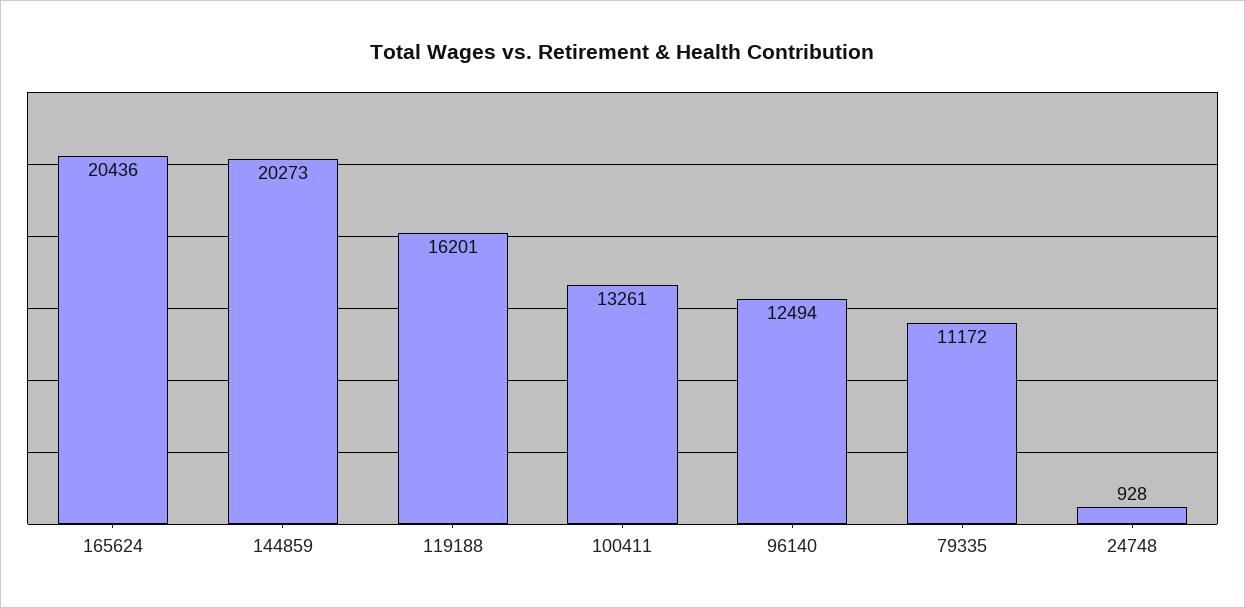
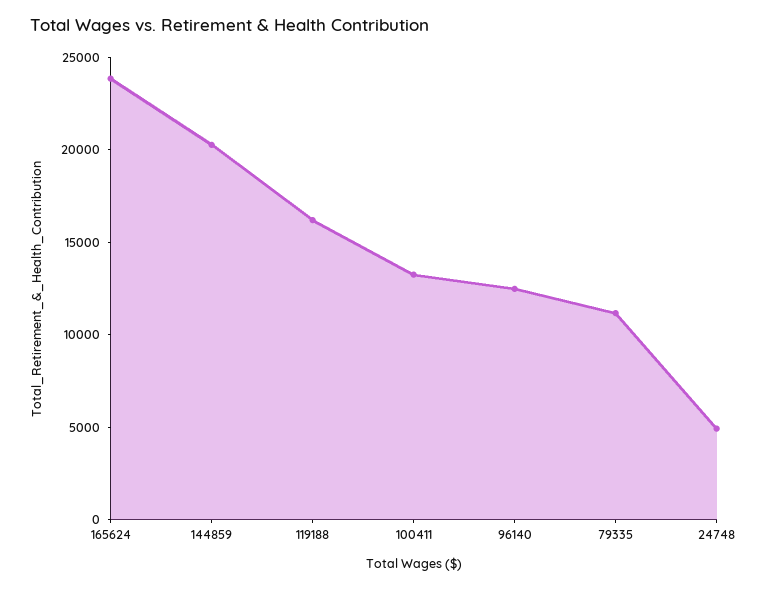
  {
-   "165624": 20436,
+   "165624": 24000,
    "144859": 20273,
    "119188": 16201,
    "100411": 13261,
    "96140": 12494,
    "79335": 11172,
-   "24748": 928
+   "24748": 5000
  }

